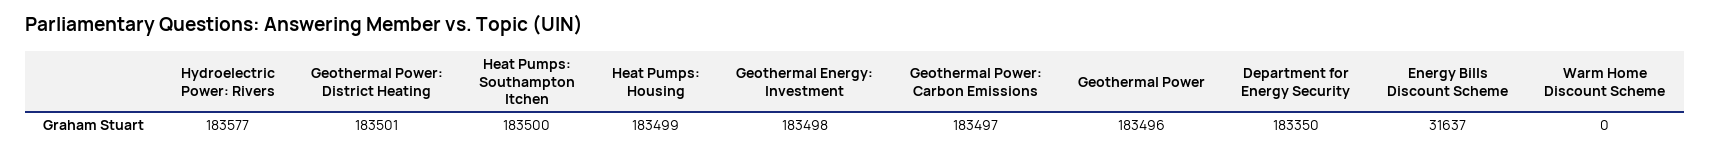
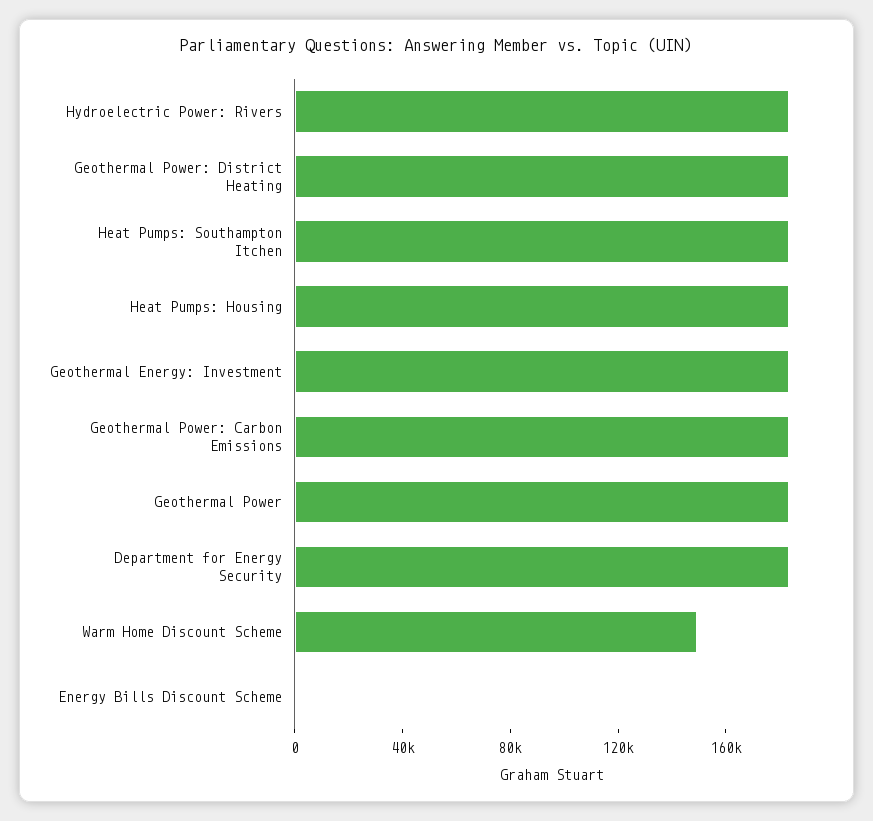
  {
    "Hydroelectric Power: Rivers": 183577,
    "Geothermal Power: District Heating": 183501,
    "Heat Pumps: Southampton Itchen": 183500,
    "Heat Pumps: Housing": 183499,
    "Geothermal Energy: Investment": 183498,
    "Geothermal Power: Carbon Emissions": 183497,
    "Geothermal Power": 183496,
    "Department for Energy Security": 183350,
-   "Energy Bills Discount Scheme": 31637,
+   "Energy Bills Discount Scheme": 0,
-   "Warm Home Discount Scheme": 0
+   "Warm Home Discount Scheme": 150000
  }

